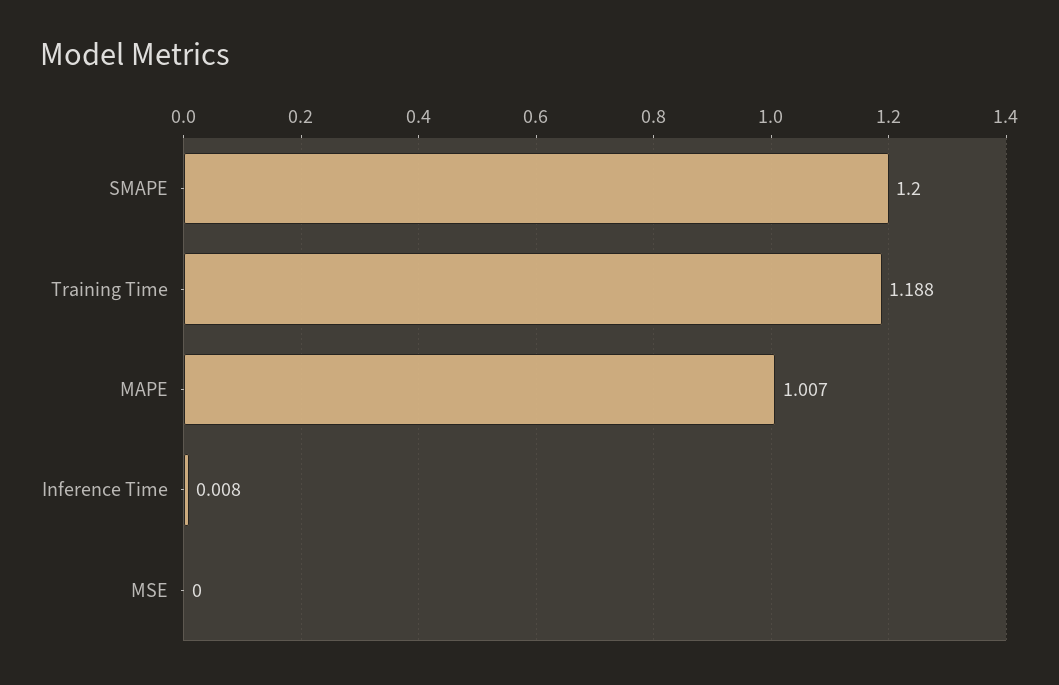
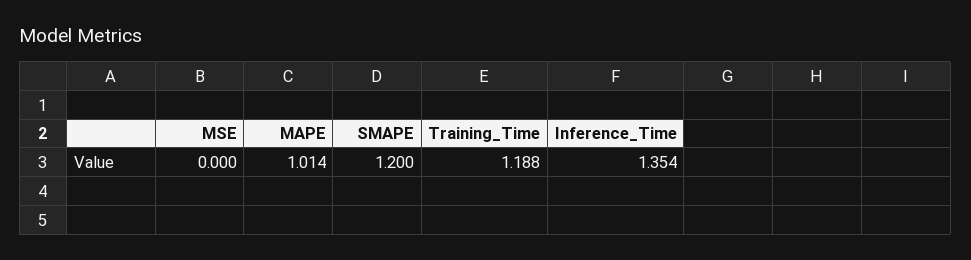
  {
    "SMAPE": 1.2,
    "Training Time": 1.188,
-   "MAPE": 1.007,
+   "MAPE": 1.014,
-   "Inference Time": 0.008,
+   "Inference Time": 1.354,
    "MSE": 0
  }

